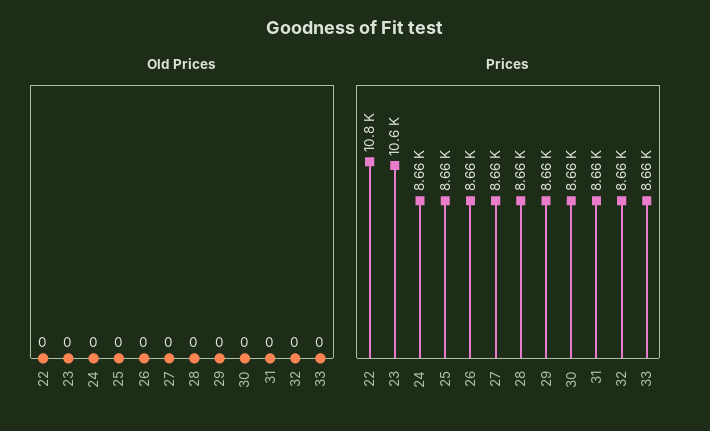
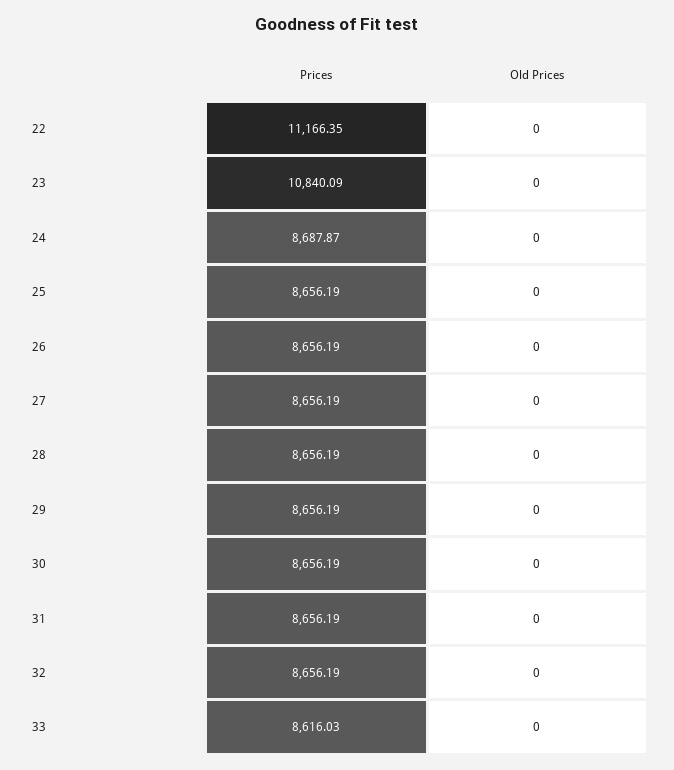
  {
    "Old Prices": {
      "22": 0,
      "23": 0,
      "24": 0,
      "25": 0,
      "26": 0,
      "27": 0,
      "28": 0,
      "29": 0,
      "30": 0,
      "31": 0,
      "32": 0,
      "33": 0
    },
    "Prices": {
-     "22": 10800,
+     "22": 11166.35,
-     "23": 10600,
+     "23": 10840.09,
-     "24": 8660,
+     "24": 8687.87,
      "25": 8656.19,
      "26": 8656.19,
      "27": 8656.19,
      "28": 8656.19,
      "29": 8656.19,
      "30": 8656.19,
      "31": 8656.19,
      "32": 8656.19,
-     "33": 8660
+     "33": 8616.03
    }
  }

